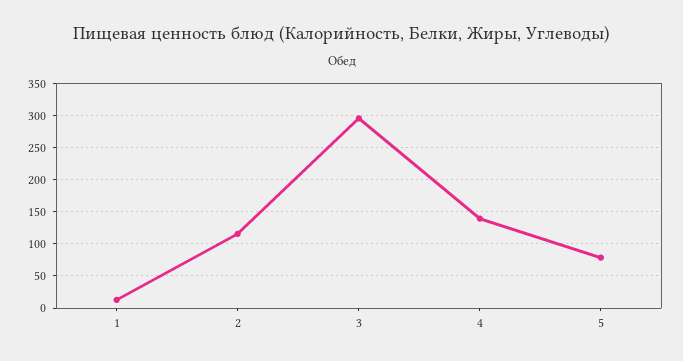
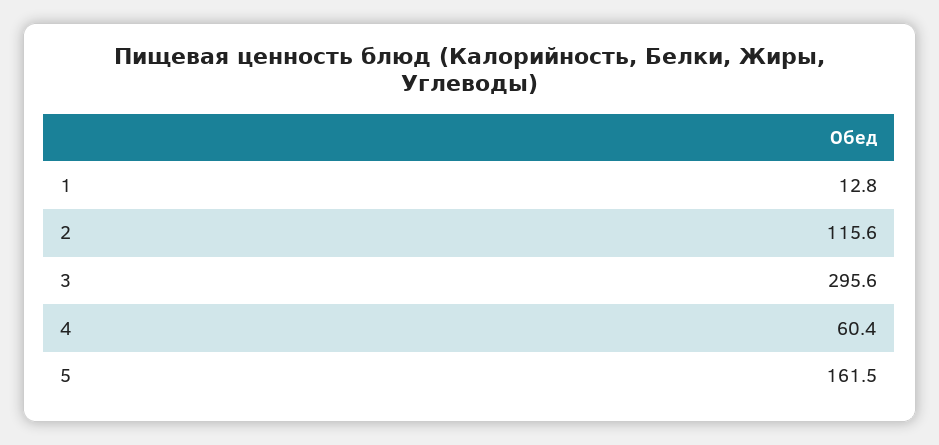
  {
    "1": 12.8,
    "2": 115.6,
    "3": 295.6,
-   "4": 140,
+   "4": 60.4,
-   "5": 80
+   "5": 161.5
  }

